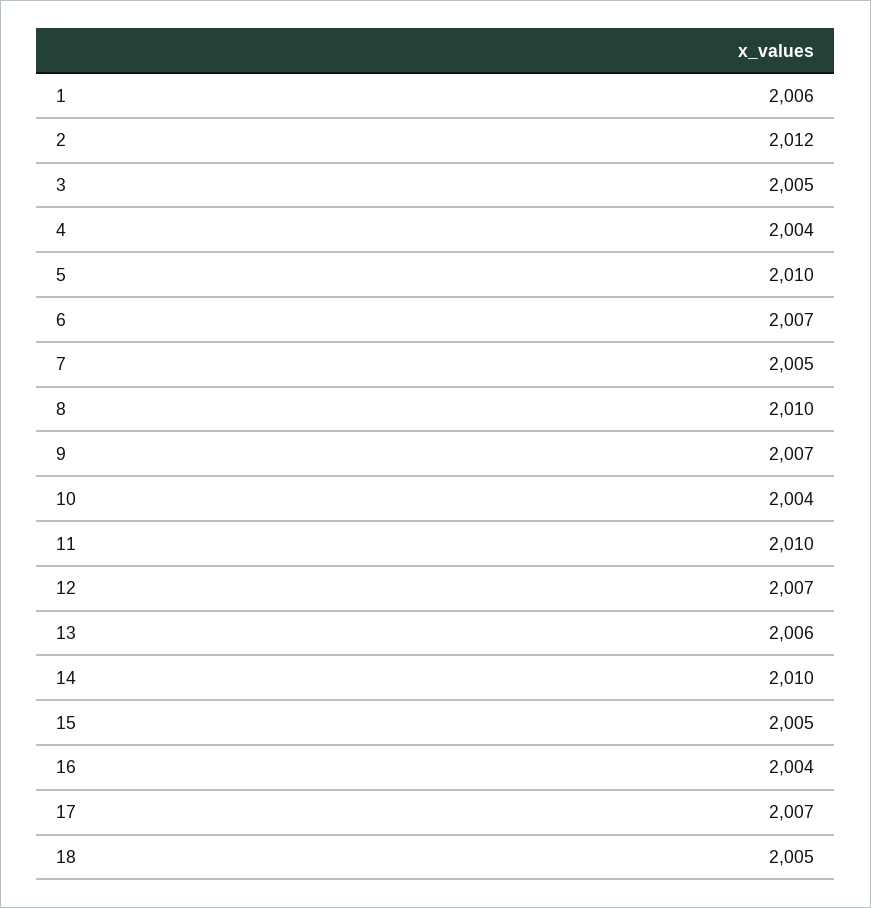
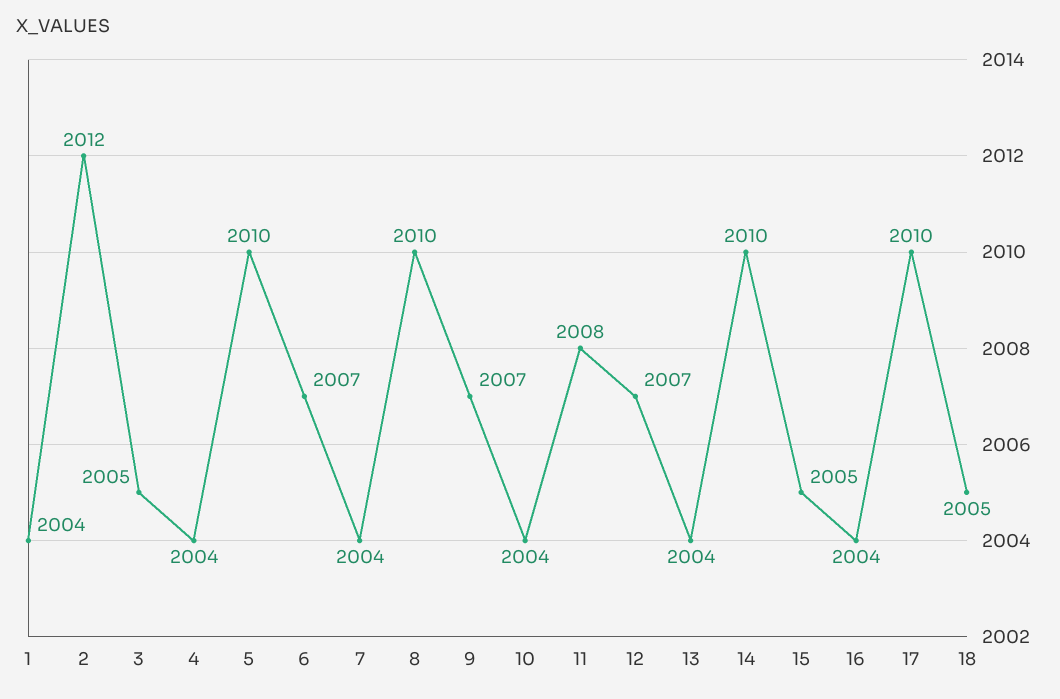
  {
-   "1": 2006,
+   "1": 2004,
    "2": 2012,
    "3": 2005,
    "4": 2004,
    "5": 2010,
    "6": 2007,
-   "7": 2005,
+   "7": 2004,
    "8": 2010,
    "9": 2007,
    "10": 2004,
-   "11": 2010,
+   "11": 2008,
    "12": 2007,
-   "13": 2006,
+   "13": 2004,
    "14": 2010,
    "15": 2005,
    "16": 2004,
-   "17": 2007,
+   "17": 2010,
    "18": 2005
  }

